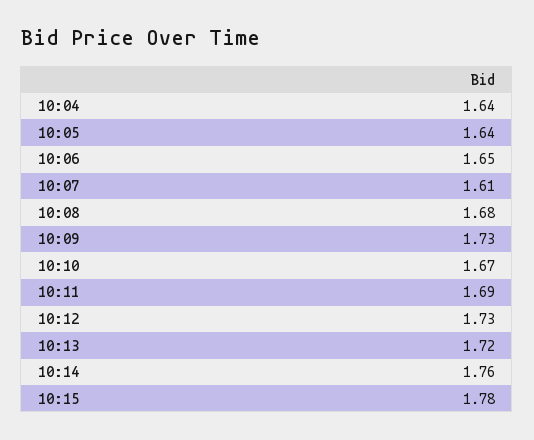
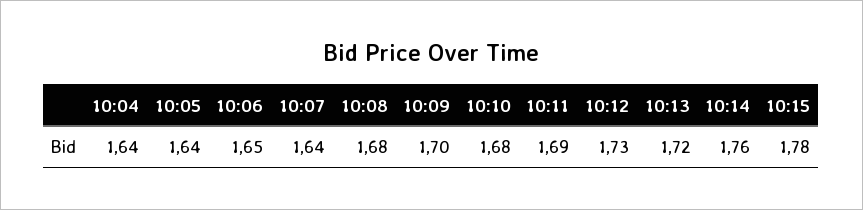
  {
    "10:04": 1.64,
    "10:05": 1.64,
    "10:06": 1.65,
-   "10:07": 1.61,
+   "10:07": 1.64,
    "10:08": 1.68,
-   "10:09": 1.73,
+   "10:09": 1.7,
-   "10:10": 1.67,
+   "10:10": 1.68,
    "10:11": 1.69,
    "10:12": 1.73,
    "10:13": 1.72,
    "10:14": 1.76,
    "10:15": 1.78
  }

